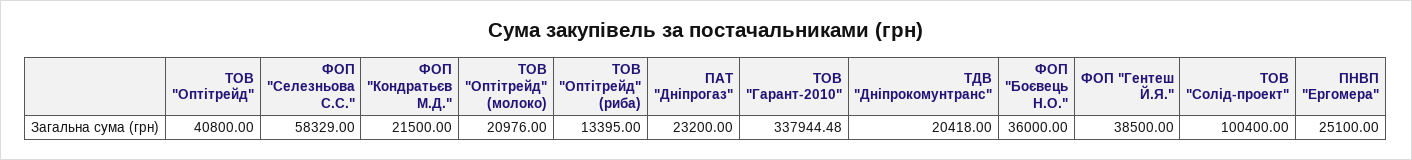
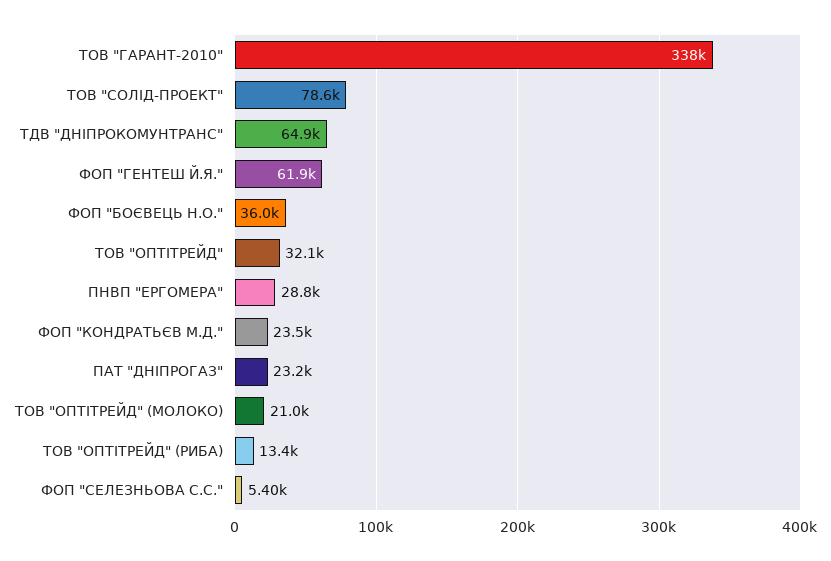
  {
-   "ТОВ \"Оптітрейд\"": 40800,
+   "ТОВ \"Оптітрейд\"": 32100,
-   "ФОП \"Селезньова С.С.\"": 58329,
+   "ФОП \"Селезньова С.С.\"": 5400,
-   "ФОП \"Кондратьєв М.Д.\"": 21500,
+   "ФОП \"Кондратьєв М.Д.\"": 23500,
    "ТОВ \"Оптітрейд\" (молоко)": 20976,
    "ТОВ \"Оптітрейд\" (риба)": 13395,
    "ПАТ \"Дніпрогаз\"": 23200,
    "ТОВ \"Гарант-2010\"": 337944.48,
-   "ТДВ \"Дніпрокомунтранс\"": 20418,
+   "ТДВ \"Дніпрокомунтранс\"": 64900,
    "ФОП \"Боєвець Н.О.\"": 36000,
-   "ФОП \"Гентеш Й.Я.\"": 38500,
+   "ФОП \"Гентеш Й.Я.\"": 61900,
-   "ТОВ \"Солід-проект\"": 100400,
+   "ТОВ \"Солід-проект\"": 78600,
-   "ПНВП \"Ергомера\"": 25100
+   "ПНВП \"Ергомера\"": 28800
  }

